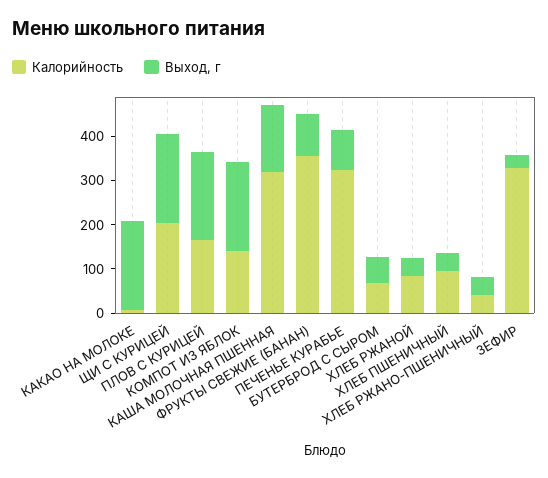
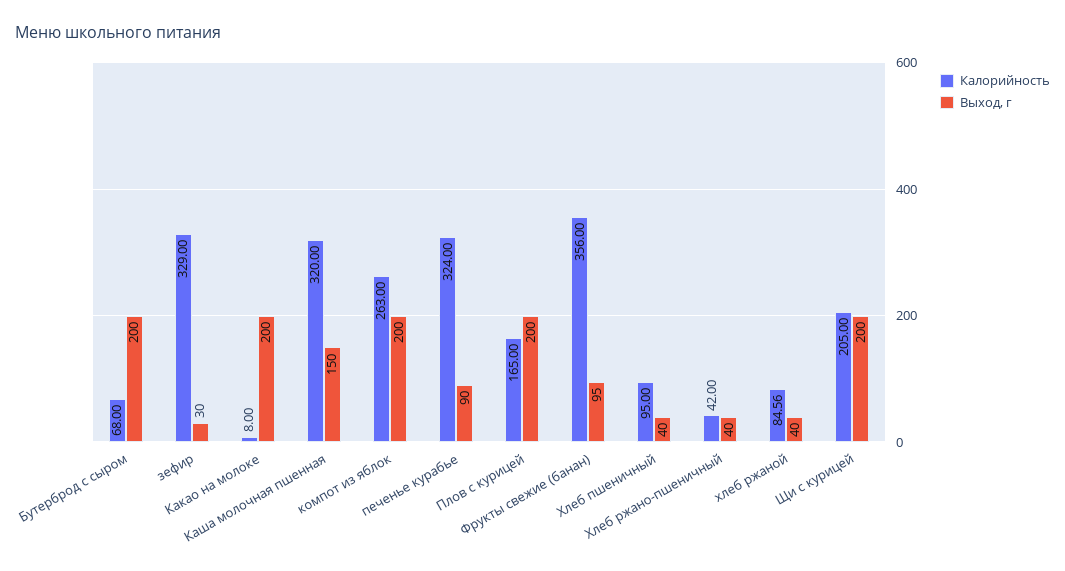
  {
    "Калорийность": {
      "КАКАО НА МОЛОКЕ": 8,
      "ЩИ С КУРИЦЕЙ": 205,
      "ПЛОВ С КУРИЦЕЙ": 165,
-     "КОМПОТ ИЗ ЯБЛОК": 140,
+     "КОМПОТ ИЗ ЯБЛОК": 263,
      "КАША МОЛОЧНАЯ ПШЕННАЯ": 320,
      "ФРУКТЫ СВЕЖИЕ (БАНАН)": 356,
      "ПЕЧЕНЬЕ КУРАБЬЕ": 324,
      "БУТЕРБРОД С СЫРОМ": 68,
      "ХЛЕБ РЖАНОЙ": 84.56,
      "ХЛЕБ ПШЕНИЧНЫЙ": 95,
      "ХЛЕБ РЖАНО-ПШЕНИЧНЫЙ": 42,
      "ЗЕФИР": 329
    },
    "Выход, г": {
      "КАКАО НА МОЛОКЕ": 200,
      "ЩИ С КУРИЦЕЙ": 200,
      "ПЛОВ С КУРИЦЕЙ": 200,
      "КОМПОТ ИЗ ЯБЛОК": 200,
      "КАША МОЛОЧНАЯ ПШЕННАЯ": 150,
      "ФРУКТЫ СВЕЖИЕ (БАНАН)": 95,
      "ПЕЧЕНЬЕ КУРАБЬЕ": 90,
-     "БУТЕРБРОД С СЫРОМ": 60,
+     "БУТЕРБРОД С СЫРОМ": 200,
      "ХЛЕБ РЖАНОЙ": 40,
      "ХЛЕБ ПШЕНИЧНЫЙ": 40,
      "ХЛЕБ РЖАНО-ПШЕНИЧНЫЙ": 40,
      "ЗЕФИР": 30
    }
  }

